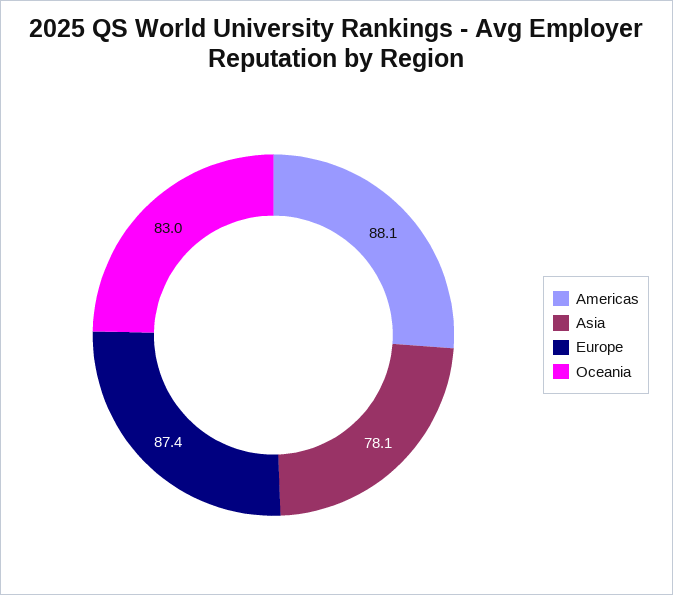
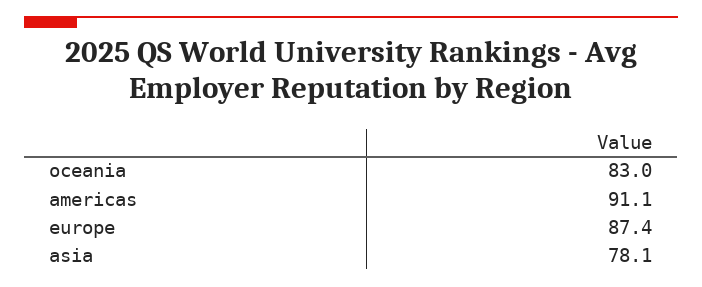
  {
-   "Americas": 88.1,
+   "Americas": 91.1,
    "Asia": 78.1,
    "Europe": 87.4,
    "Oceania": 83
  }

